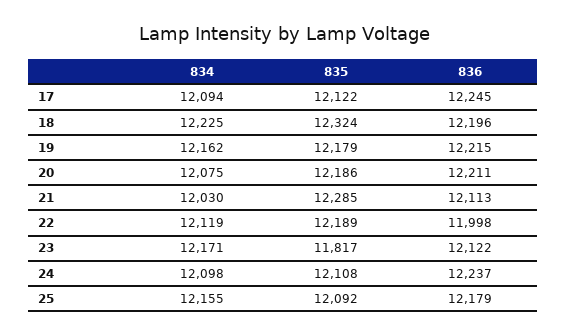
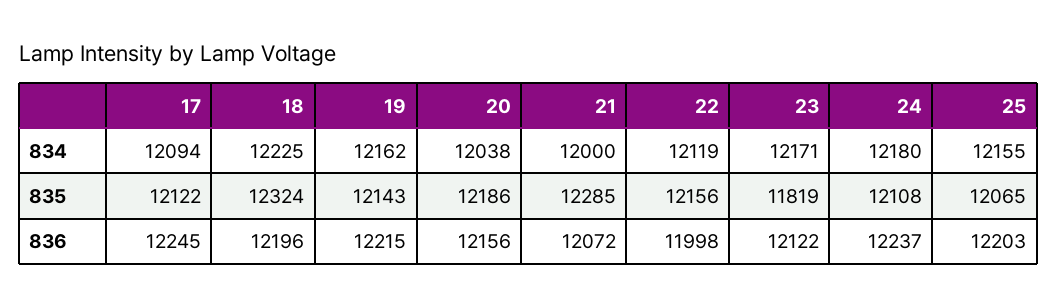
  {
    "834": {
      "17": 12094,
      "18": 12225,
      "19": 12162,
-     "20": 12075,
+     "20": 12038,
-     "21": 12030,
+     "21": 12000,
      "22": 12119,
      "23": 12171,
-     "24": 12098,
+     "24": 12180,
      "25": 12155
    },
    "835": {
      "17": 12122,
      "18": 12324,
-     "19": 12179,
+     "19": 12143,
      "20": 12186,
      "21": 12285,
-     "22": 12189,
+     "22": 12156,
-     "23": 11817,
+     "23": 11819,
      "24": 12108,
-     "25": 12092
+     "25": 12065
    },
    "836": {
      "17": 12245,
      "18": 12196,
      "19": 12215,
-     "20": 12211,
+     "20": 12156,
-     "21": 12113,
+     "21": 12072,
      "22": 11998,
      "23": 12122,
      "24": 12237,
-     "25": 12179
+     "25": 12203
    }
  }

